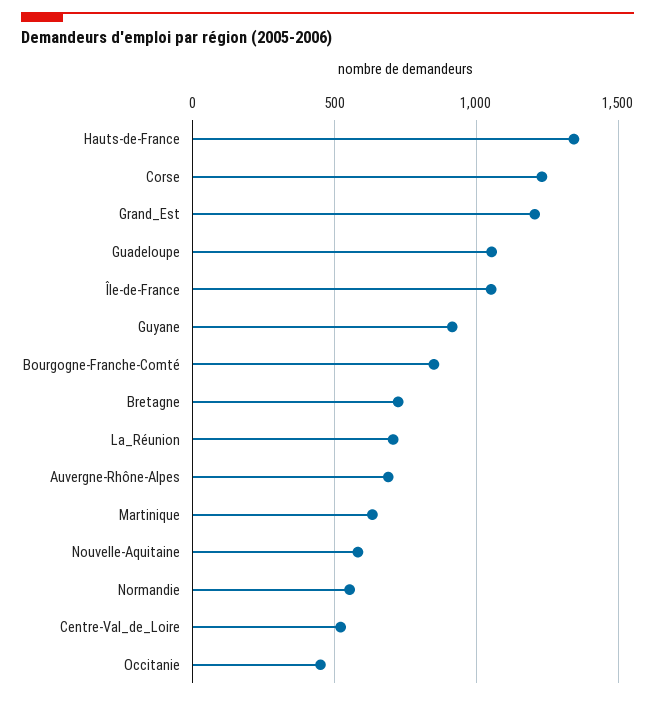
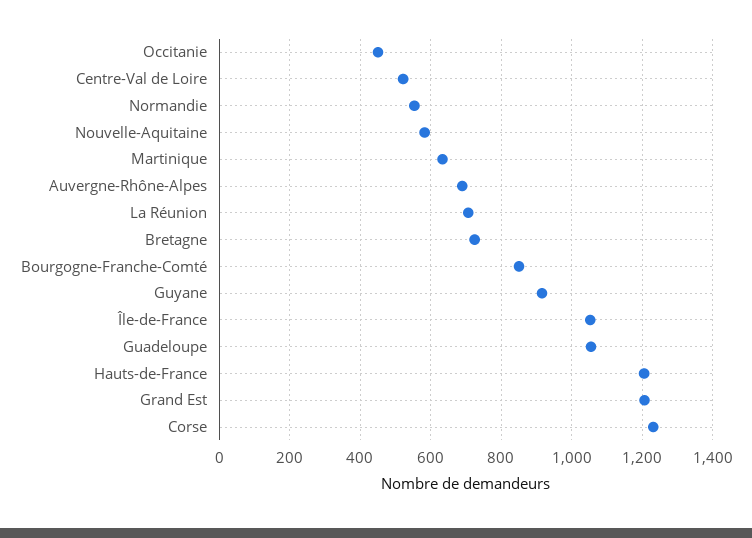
  {
-   "Hauts-de-France": 1350,
+   "Hauts-de-France": 1200,
    "Corse": 1240,
    "Grand_Est": 1200,
    "Guadeloupe": 1060,
    "Île-de-France": 1060,
    "Guyane": 920,
    "Bourgogne-Franche-Comté": 860,
    "Bretagne": 720,
    "La_Réunion": 700,
    "Auvergne-Rhône-Alpes": 680,
    "Martinique": 640,
    "Nouvelle-Aquitaine": 580,
    "Normandie": 560,
    "Centre-Val_de_Loire": 520,
    "Occitanie": 460
  }

